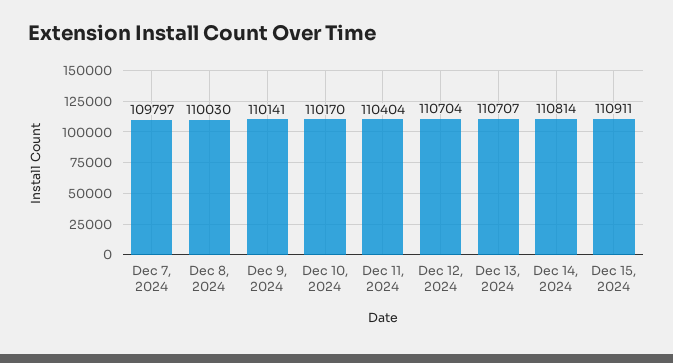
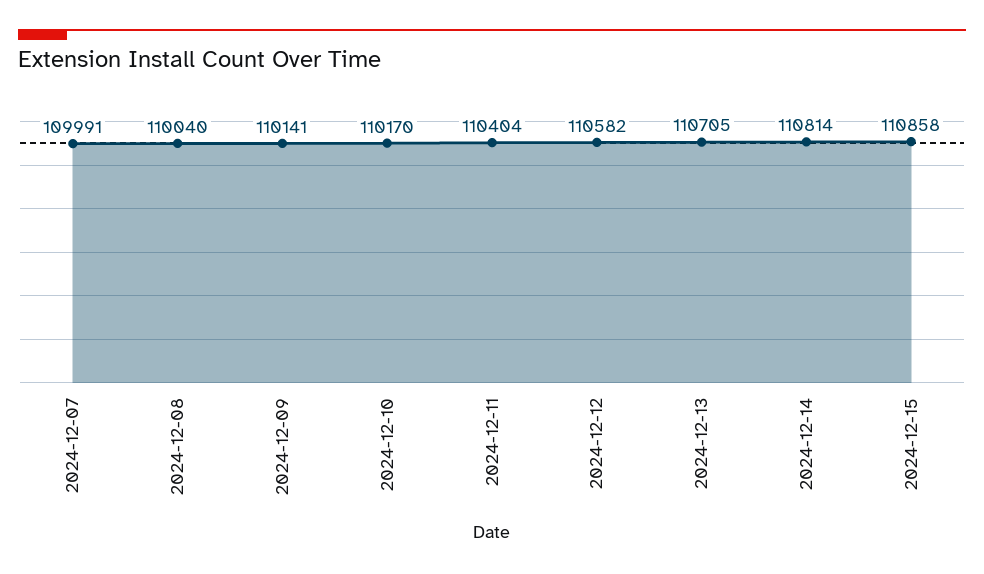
  {
-   "Dec 7, 2024": 109797,
+   "Dec 7, 2024": 109991,
-   "Dec 8, 2024": 110030,
+   "Dec 8, 2024": 110040,
    "Dec 9, 2024": 110141,
    "Dec 10, 2024": 110170,
    "Dec 11, 2024": 110404,
-   "Dec 12, 2024": 110704,
+   "Dec 12, 2024": 110582,
-   "Dec 13, 2024": 110707,
+   "Dec 13, 2024": 110705,
    "Dec 14, 2024": 110814,
-   "Dec 15, 2024": 110911
+   "Dec 15, 2024": 110858
  }

